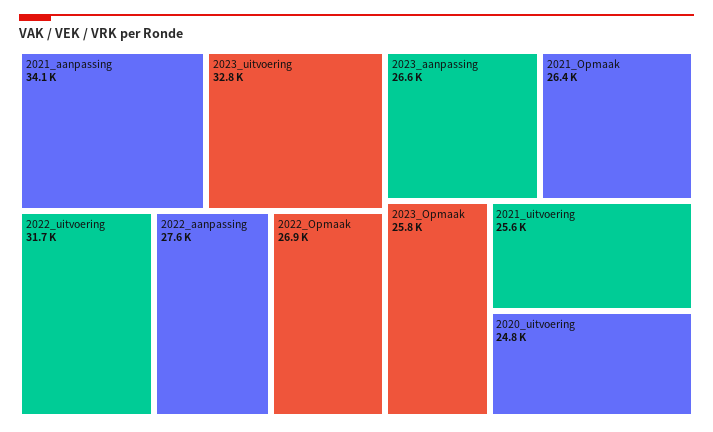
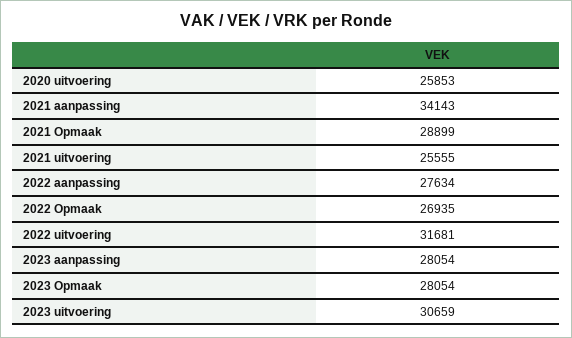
  {
    "2021_aanpassing": 34143,
-   "2023_uitvoering": 32800,
+   "2023_uitvoering": 30659,
    "2022_uitvoering": 31681,
    "2022_aanpassing": 27634,
    "2022_Opmaak": 26935,
-   "2023_aanpassing": 26600,
+   "2023_aanpassing": 28054,
-   "2021_Opmaak": 26400,
+   "2021_Opmaak": 28899,
-   "2023_Opmaak": 25800,
+   "2023_Opmaak": 28054,
    "2021_uitvoering": 25555,
-   "2020_uitvoering": 24800
+   "2020_uitvoering": 25853
  }

